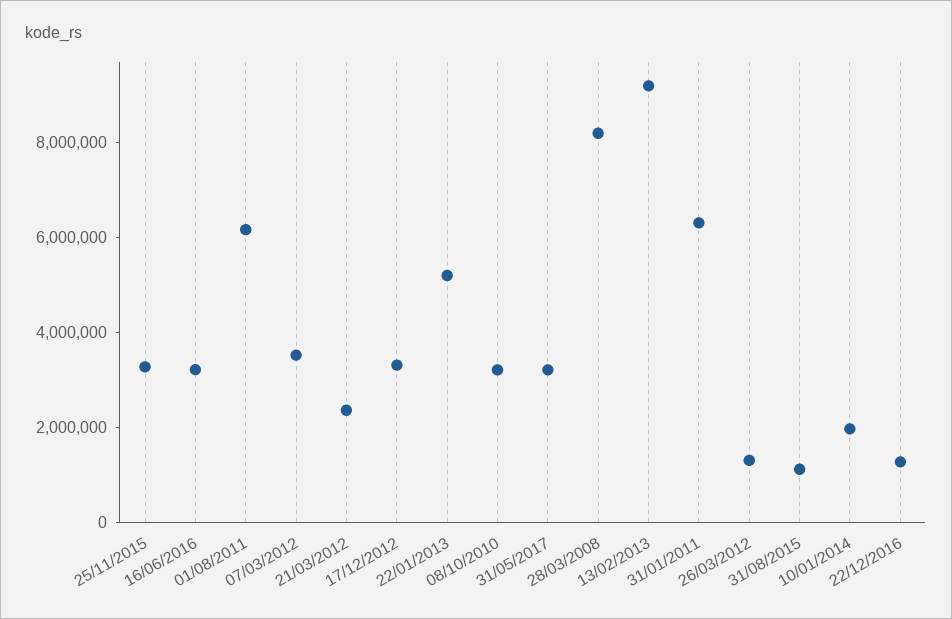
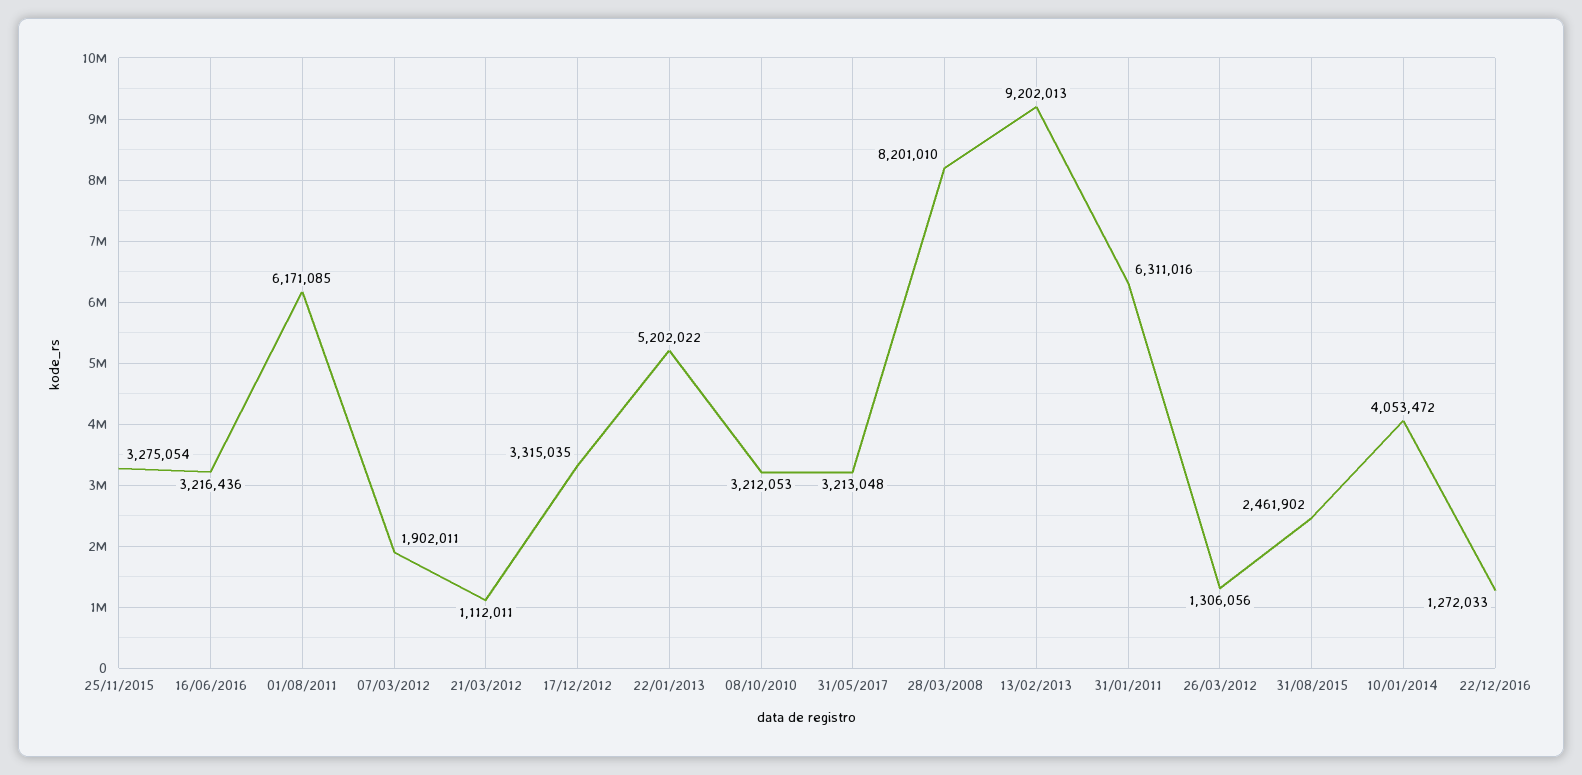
  {
    "25/11/2015": 3275054,
    "16/06/2016": 3216436,
    "01/08/2011": 6171085,
-   "07/03/2012": 3500000,
+   "07/03/2012": 1902011,
-   "21/03/2012": 2500000,
+   "21/03/2012": 1112011,
    "17/12/2012": 3315035,
    "22/01/2013": 5202022,
    "08/10/2010": 3212053,
    "31/05/2017": 3213048,
    "28/03/2008": 8201010,
    "13/02/2013": 9202013,
    "31/01/2011": 6311016,
    "26/03/2012": 1306056,
-   "31/08/2015": 1000000,
+   "31/08/2015": 2461902,
-   "10/01/2014": 2000000,
+   "10/01/2014": 4053472,
    "22/12/2016": 1272033
  }

